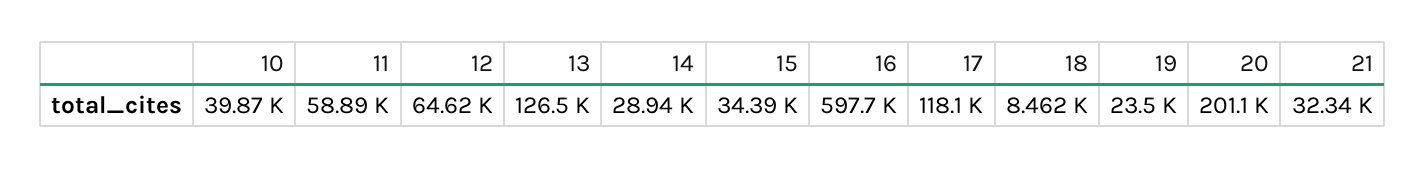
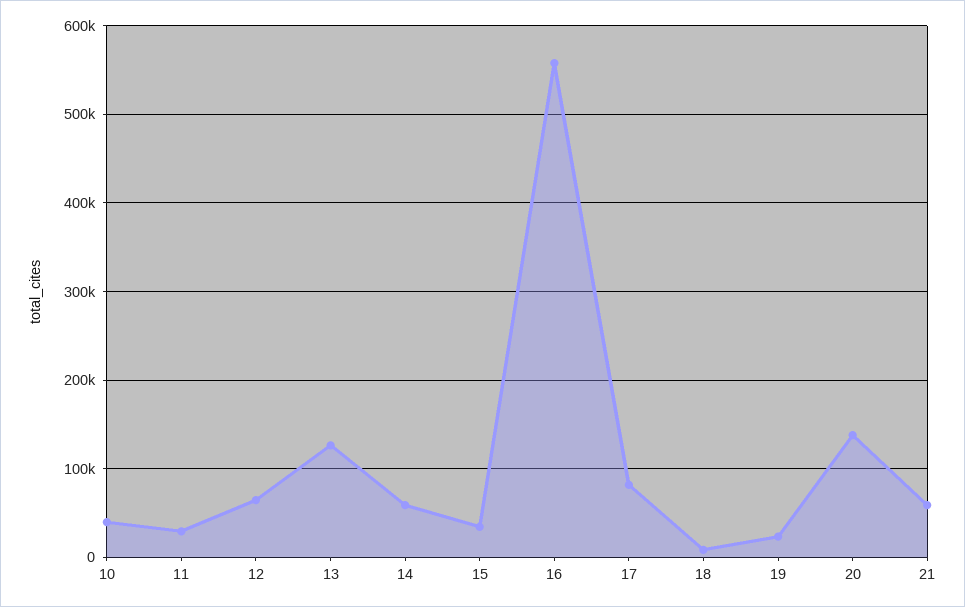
  {
    "10": 39870,
-   "11": 58890,
+   "11": 30000,
    "12": 64620,
    "13": 126500,
-   "14": 28940,
+   "14": 60000,
    "15": 34390,
-   "16": 597700,
+   "16": 560000,
-   "17": 118100,
+   "17": 80000,
    "18": 8462,
    "19": 23500,
-   "20": 201100,
+   "20": 140000,
-   "21": 32340
+   "21": 60000
  }

